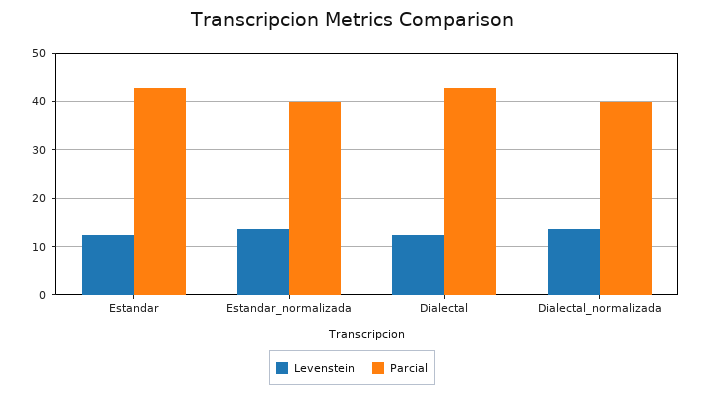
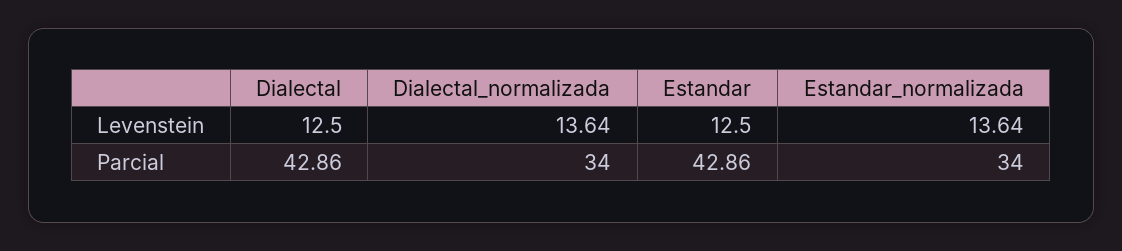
  {
    "Levenstein": {
      "Estandar": 12.5,
      "Estandar_normalizada": 13.64,
      "Dialectal": 12.5,
      "Dialectal_normalizada": 13.64
    },
    "Parcial": {
      "Estandar": 42.86,
-     "Estandar_normalizada": 40,
+     "Estandar_normalizada": 34,
      "Dialectal": 42.86,
-     "Dialectal_normalizada": 40
+     "Dialectal_normalizada": 34
    }
  }

